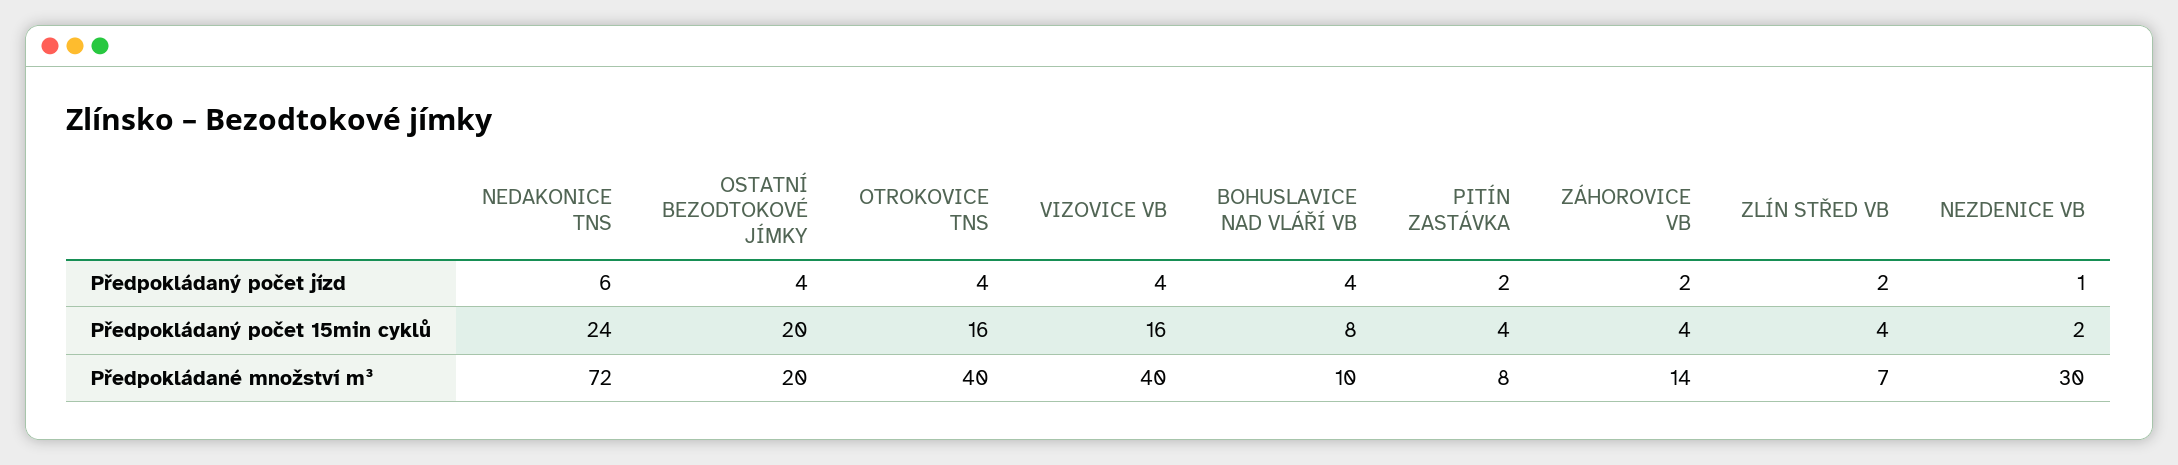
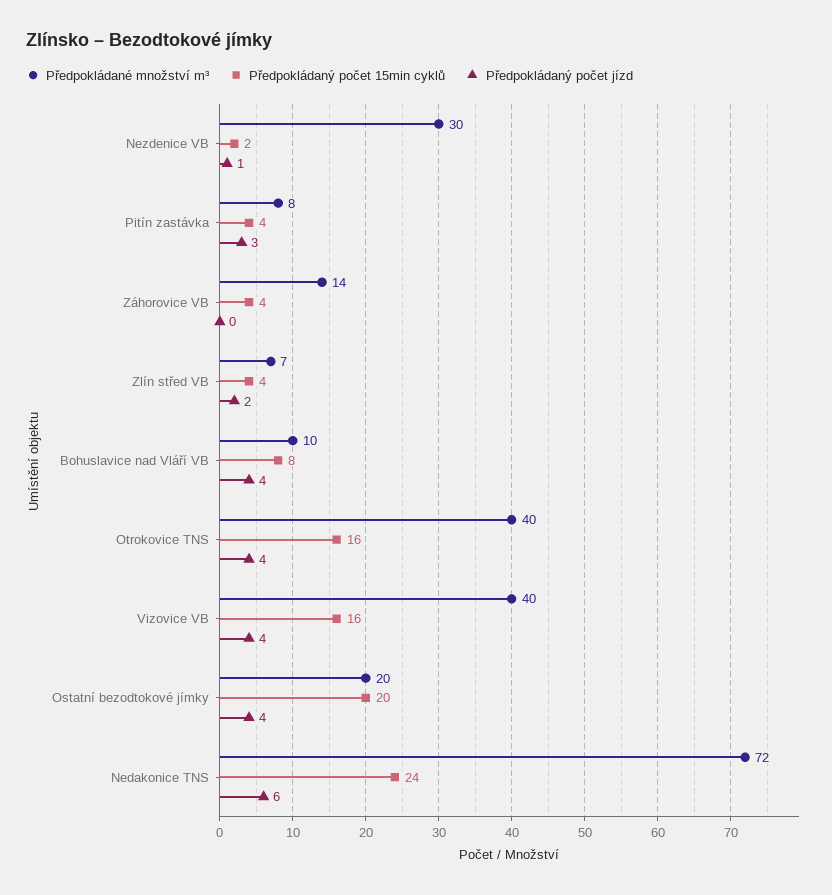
  {
    "Předpokládaný počet jízd": {
      "NEDAKONICE TNS": 6,
      "OSTATNÍ BEZODTOKOVÉ JÍMKY": 4,
      "OTROKOVICE TNS": 4,
      "VIZOVICE VB": 4,
      "BOHUSLAVICE NAD VLÁŘÍ VB": 4,
-     "PITÍN ZASTÁVKA": 2,
+     "PITÍN ZASTÁVKA": 3,
-     "ZÁHOROVICE VB": 2,
+     "ZÁHOROVICE VB": 0,
      "ZLÍN STŘED VB": 2,
      "NEZDENICE VB": 1
    },
    "Předpokládaný počet 15min cyklů": {
      "NEDAKONICE TNS": 24,
      "OSTATNÍ BEZODTOKOVÉ JÍMKY": 20,
      "OTROKOVICE TNS": 16,
      "VIZOVICE VB": 16,
      "BOHUSLAVICE NAD VLÁŘÍ VB": 8,
      "PITÍN ZASTÁVKA": 4,
      "ZÁHOROVICE VB": 4,
      "ZLÍN STŘED VB": 4,
      "NEZDENICE VB": 2
    },
    "Předpokládané množství m³": {
      "NEDAKONICE TNS": 72,
      "OSTATNÍ BEZODTOKOVÉ JÍMKY": 20,
      "OTROKOVICE TNS": 40,
      "VIZOVICE VB": 40,
      "BOHUSLAVICE NAD VLÁŘÍ VB": 10,
      "PITÍN ZASTÁVKA": 8,
      "ZÁHOROVICE VB": 14,
      "ZLÍN STŘED VB": 7,
      "NEZDENICE VB": 30
    }
  }

